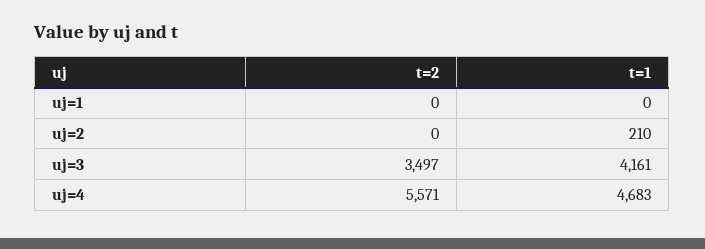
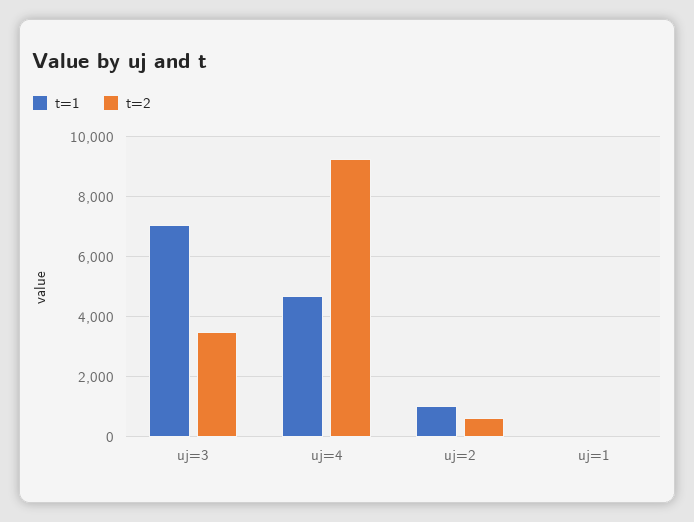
  {
    "t=2": {
      "uj=1": 0,
-     "uj=2": 0,
+     "uj=2": 600,
      "uj=3": 3497,
-     "uj=4": 5571
+     "uj=4": 9200
    },
    "t=1": {
      "uj=1": 0,
-     "uj=2": 210,
+     "uj=2": 1000,
-     "uj=3": 4161,
+     "uj=3": 7000,
      "uj=4": 4683
    }
  }

